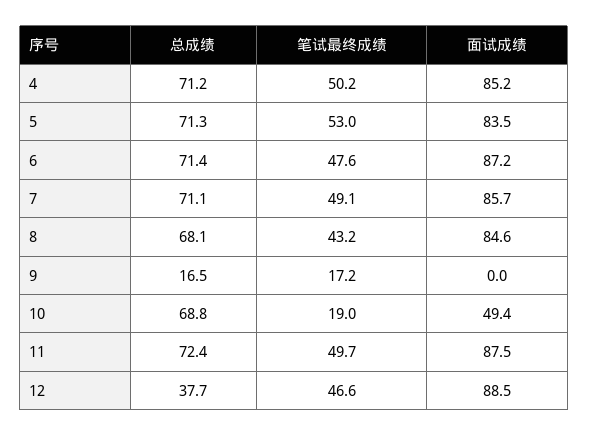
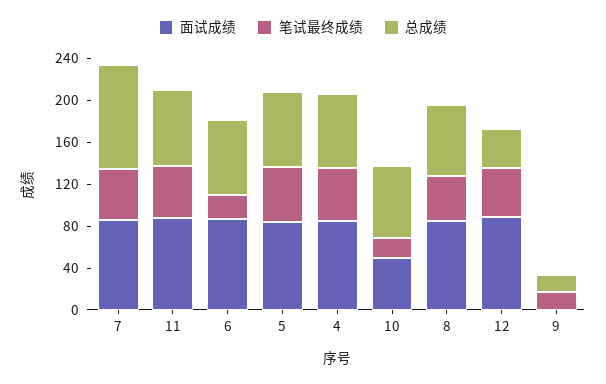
  {
    "总成绩": {
      "4": 71.2,
      "5": 71.3,
      "6": 71.4,
-     "7": 71.1,
+     "7": 100,
      "8": 68.1,
      "9": 16.5,
      "10": 68.8,
      "11": 72.4,
      "12": 37.7
    },
    "笔试最终成绩": {
      "4": 50.2,
      "5": 53,
-     "6": 47.6,
+     "6": 20,
      "7": 49.1,
      "8": 43.2,
      "9": 17.2,
      "10": 19,
      "11": 49.7,
      "12": 46.6
    },
    "面试成绩": {
      "4": 85.2,
      "5": 83.5,
      "6": 87.2,
      "7": 85.7,
      "8": 84.6,
      "9": 0,
      "10": 49.4,
      "11": 87.5,
      "12": 88.5
    }
  }

